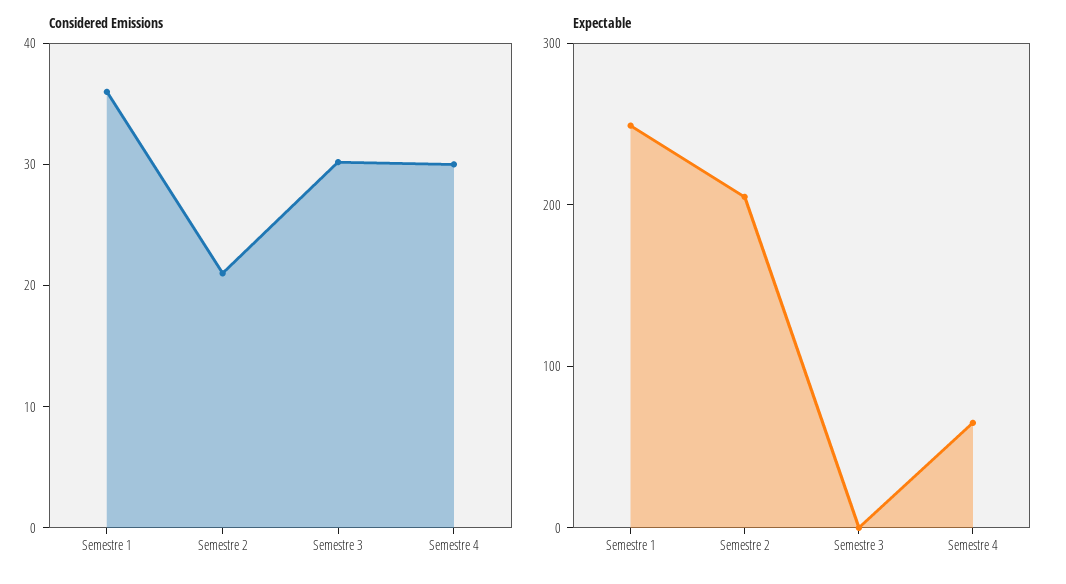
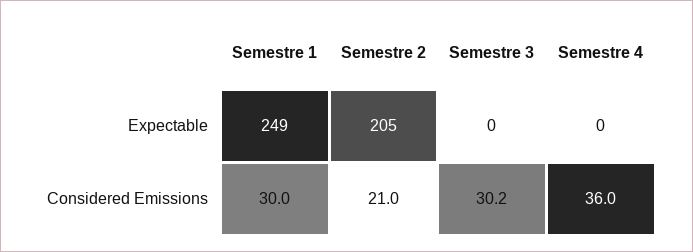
  {
    "Considered Emissions": {
-     "Semestre 1": 36,
+     "Semestre 1": 30,
      "Semestre 2": 21,
      "Semestre 3": 30.2,
-     "Semestre 4": 30
+     "Semestre 4": 36
    },
    "Expectable": {
      "Semestre 1": 249,
      "Semestre 2": 205,
      "Semestre 3": 0,
-     "Semestre 4": 60
+     "Semestre 4": 0
    }
  }

